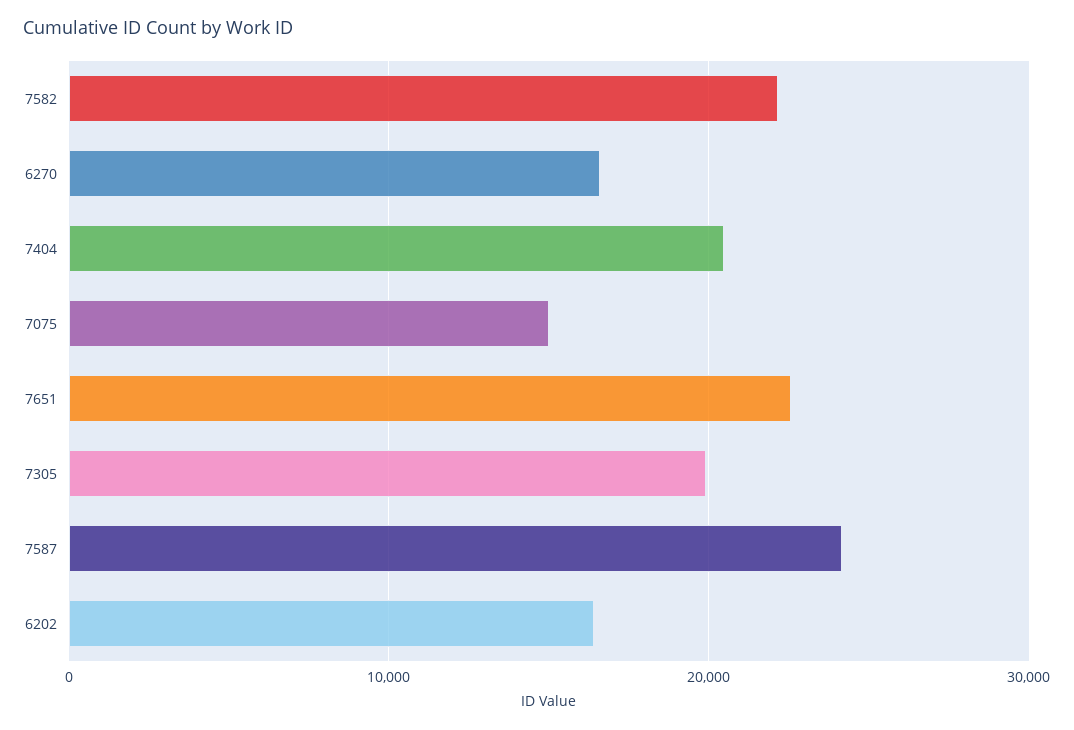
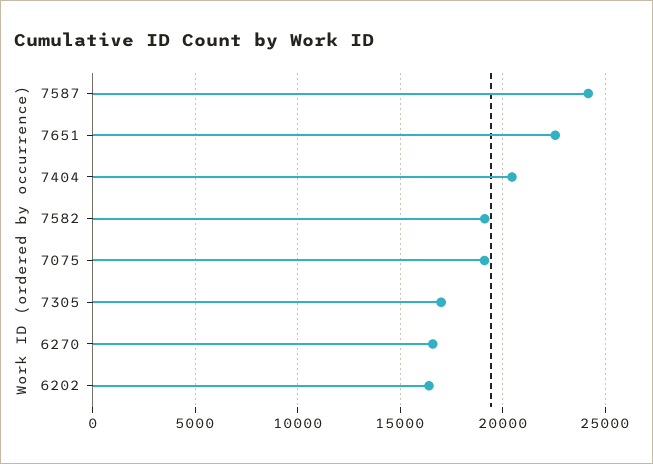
  {
-   "7582": 22000,
+   "7582": 19000,
    "6270": 16500,
    "7404": 20500,
-   "7075": 15000,
+   "7075": 19000,
    "7651": 22500,
-   "7305": 20000,
+   "7305": 17000,
    "7587": 24000,
    "6202": 16500
  }

